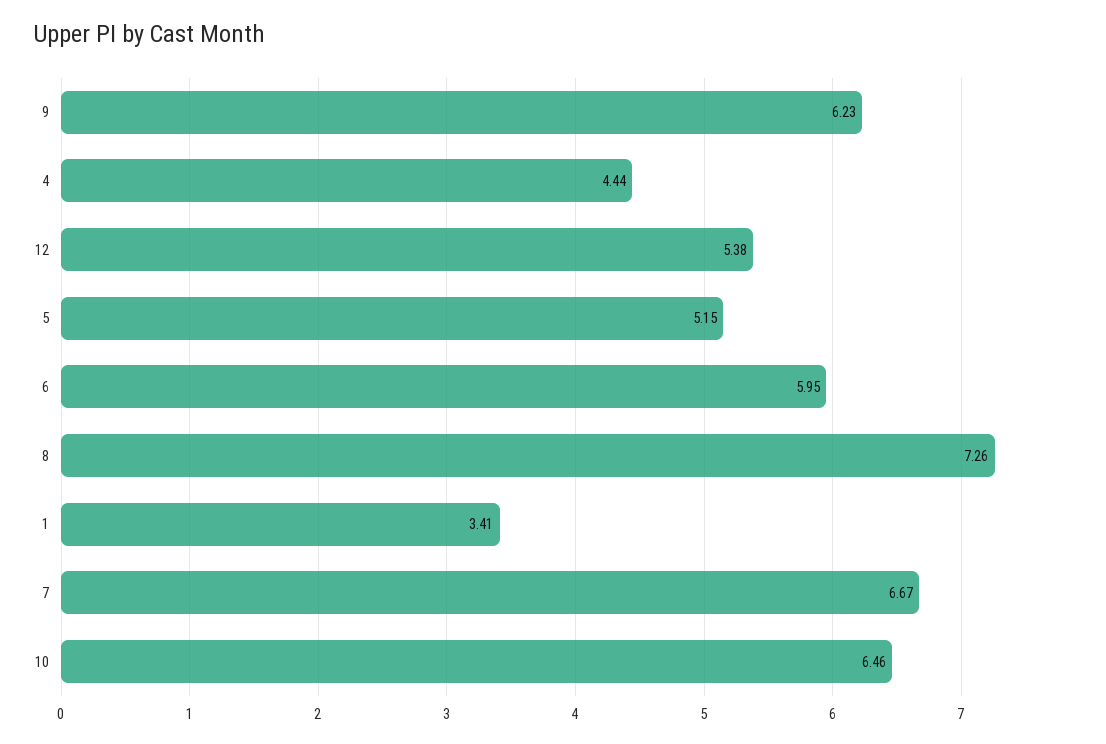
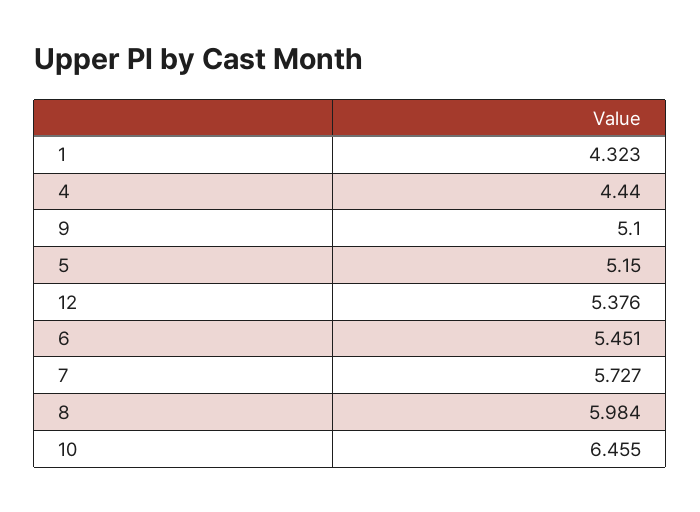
  {
-   "9": 6.23,
+   "9": 5.1,
    "4": 4.44,
    "12": 5.376,
    "5": 5.15,
-   "6": 5.95,
+   "6": 5.451,
-   "8": 7.26,
+   "8": 5.984,
-   "1": 3.41,
+   "1": 4.323,
-   "7": 6.67,
+   "7": 5.727,
    "10": 6.455
  }

